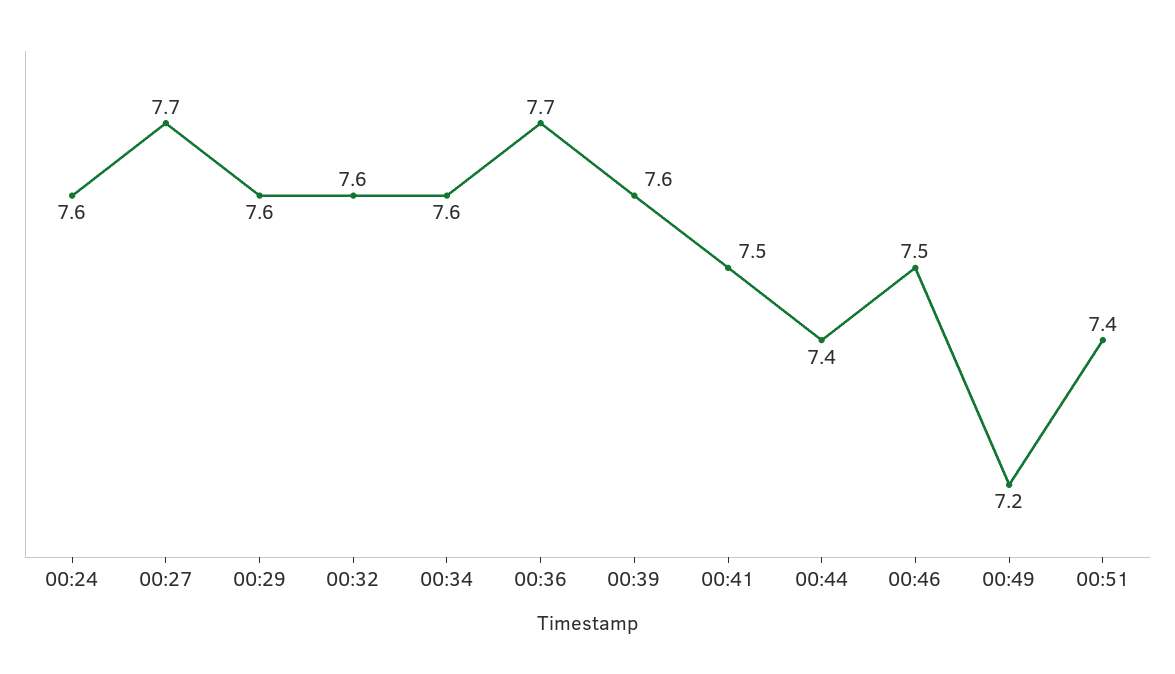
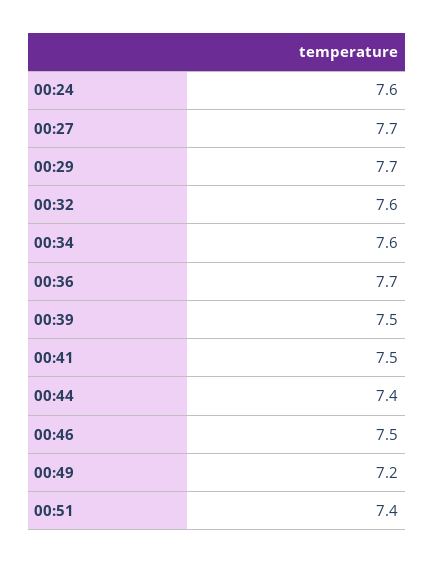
  {
    "00:24": 7.6,
    "00:27": 7.7,
-   "00:29": 7.6,
+   "00:29": 7.7,
    "00:32": 7.6,
    "00:34": 7.6,
    "00:36": 7.7,
-   "00:39": 7.6,
+   "00:39": 7.5,
    "00:41": 7.5,
    "00:44": 7.4,
    "00:46": 7.5,
    "00:49": 7.2,
    "00:51": 7.4
  }

